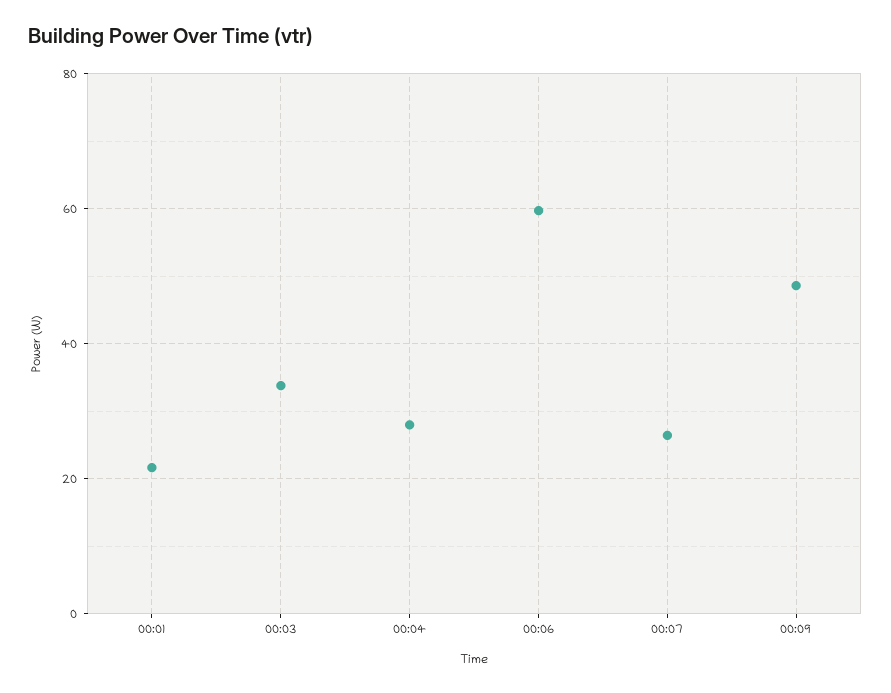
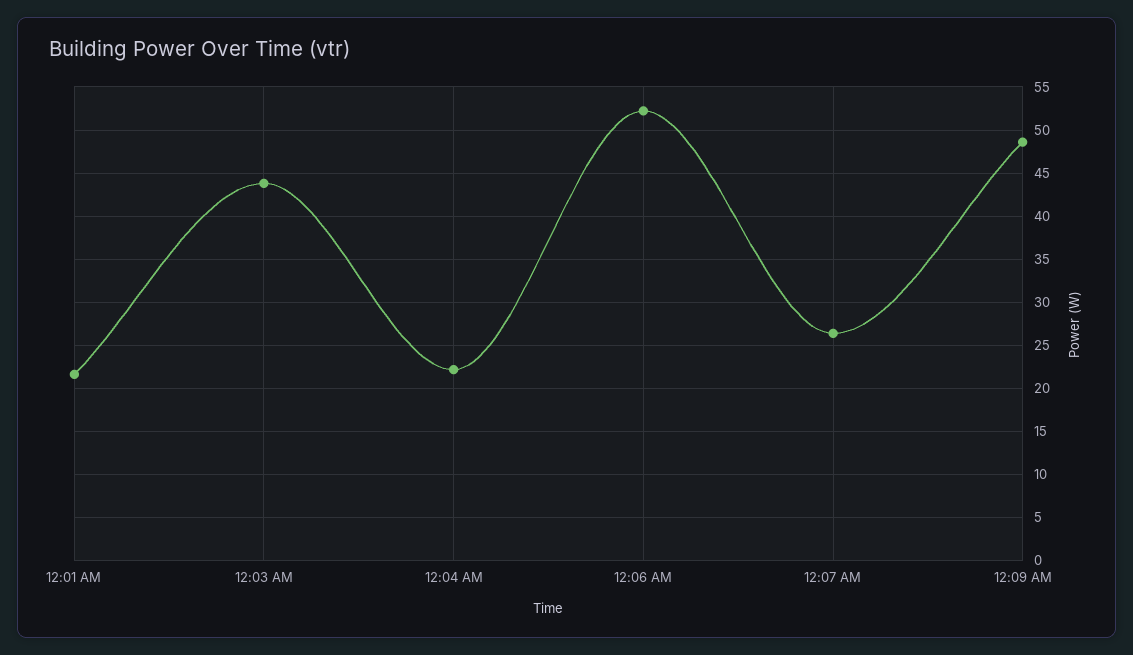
  {
    "00:01": 22,
-   "00:03": 34,
+   "00:03": 44,
-   "00:04": 28,
+   "00:04": 22,
-   "00:06": 60,
+   "00:06": 52,
    "00:07": 26,
    "00:09": 49
  }

